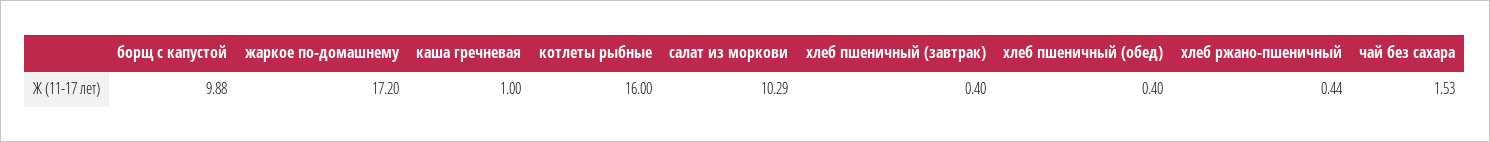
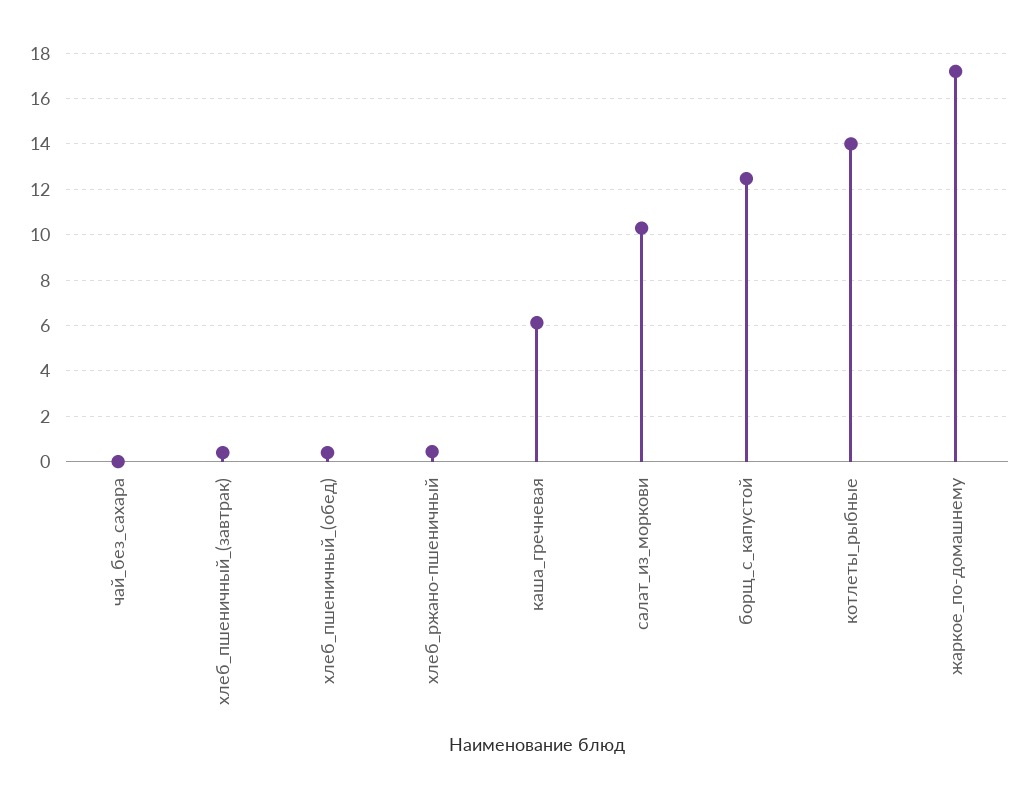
  {
-   "борщ с капустой": 9.88,
+   "борщ с капустой": 12.5,
    "жаркое по-домашнему": 17.2,
-   "каша гречневая": 1,
+   "каша гречневая": 6,
-   "котлеты рыбные": 16,
+   "котлеты рыбные": 14,
    "салат из моркови": 10.29,
    "хлеб пшеничный (завтрак)": 0.4,
    "хлеб пшеничный (обед)": 0.4,
    "хлеб ржано-пшеничный": 0.44,
-   "чай без сахара": 1.53
+   "чай без сахара": 0
  }

